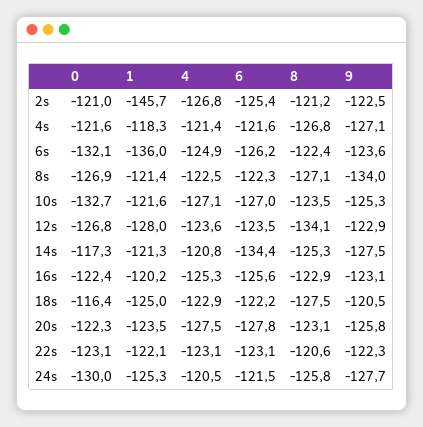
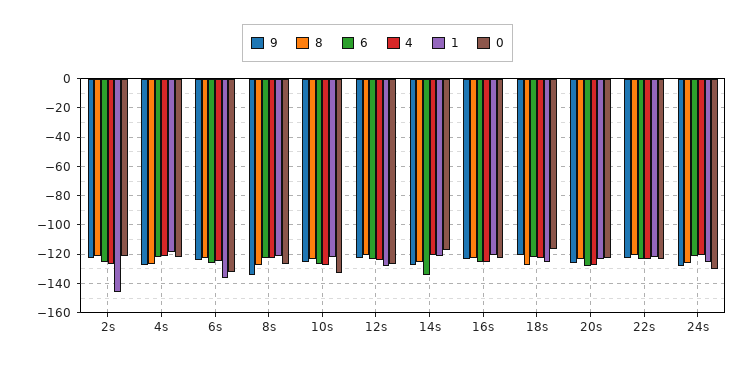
  {
    "0": {
      "2s": -121,
      "4s": -121.6,
      "6s": -132.1,
      "8s": -126.9,
      "10s": -132.7,
      "12s": -126.8,
      "14s": -117.3,
      "16s": -122.4,
      "18s": -116.4,
      "20s": -122.3,
      "22s": -123.1,
      "24s": -130
    },
    "1": {
      "2s": -145.7,
      "4s": -118.3,
      "6s": -136,
      "8s": -121.4,
      "10s": -121.6,
      "12s": -128,
      "14s": -121.3,
      "16s": -120.2,
      "18s": -125,
      "20s": -123.5,
      "22s": -122.1,
      "24s": -125.3
    },
    "4": {
      "2s": -126.8,
      "4s": -121.4,
      "6s": -124.9,
      "8s": -122.5,
      "10s": -127.1,
      "12s": -123.6,
      "14s": -120.8,
      "16s": -125.3,
      "18s": -122.9,
      "20s": -127.5,
      "22s": -123.1,
      "24s": -120.5
    },
    "6": {
      "2s": -125.4,
      "4s": -121.6,
      "6s": -126.2,
      "8s": -122.3,
      "10s": -127,
      "12s": -123.5,
      "14s": -134.4,
      "16s": -125.6,
      "18s": -122.2,
      "20s": -127.8,
      "22s": -123.1,
      "24s": -121.5
    },
    "8": {
      "2s": -121.2,
      "4s": -126.8,
      "6s": -122.4,
      "8s": -127.1,
      "10s": -123.5,
-     "12s": -134.1,
+     "12s": -120,
      "14s": -125.3,
      "16s": -122.9,
      "18s": -127.5,
      "20s": -123.1,
      "22s": -120.6,
      "24s": -125.8
    },
    "9": {
      "2s": -122.5,
      "4s": -127.1,
      "6s": -123.6,
      "8s": -134,
      "10s": -125.3,
      "12s": -122.9,
      "14s": -127.5,
      "16s": -123.1,
      "18s": -120.5,
      "20s": -125.8,
      "22s": -122.3,
      "24s": -127.7
    }
  }

